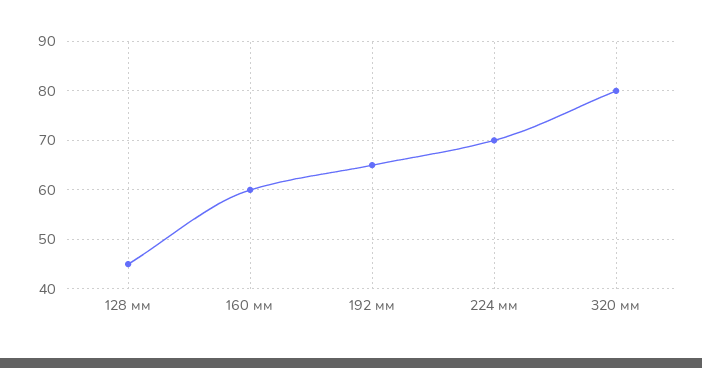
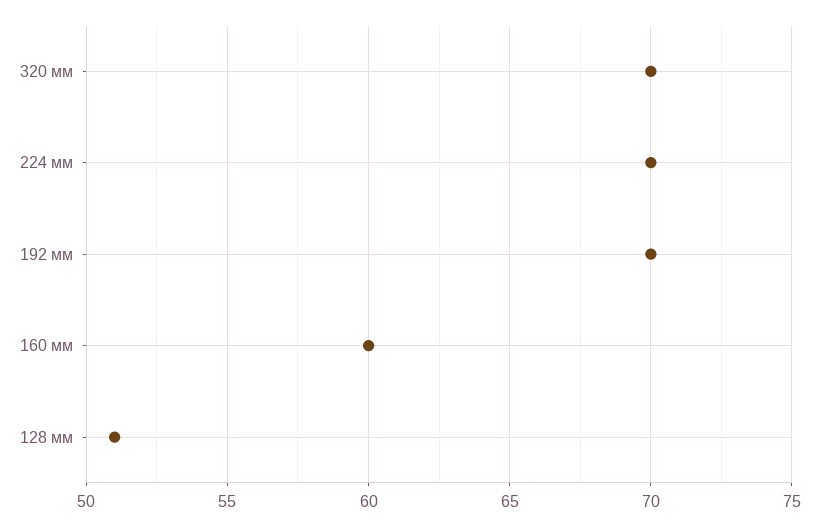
  {
-   "128 мм": 45,
+   "128 мм": 51,
    "160 мм": 60,
-   "192 мм": 65,
+   "192 мм": 70,
    "224 мм": 70,
-   "320 мм": 80
+   "320 мм": 70
  }

